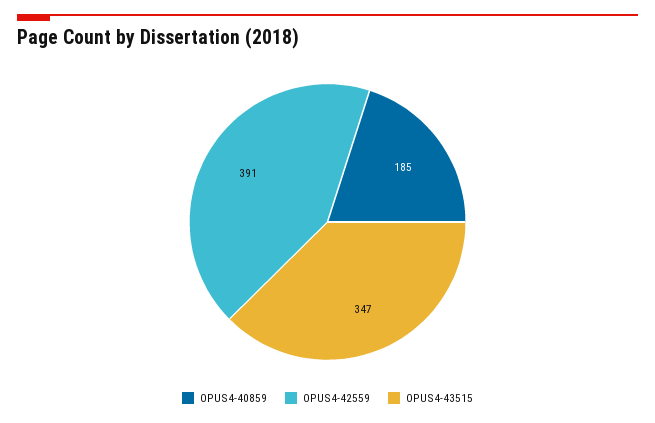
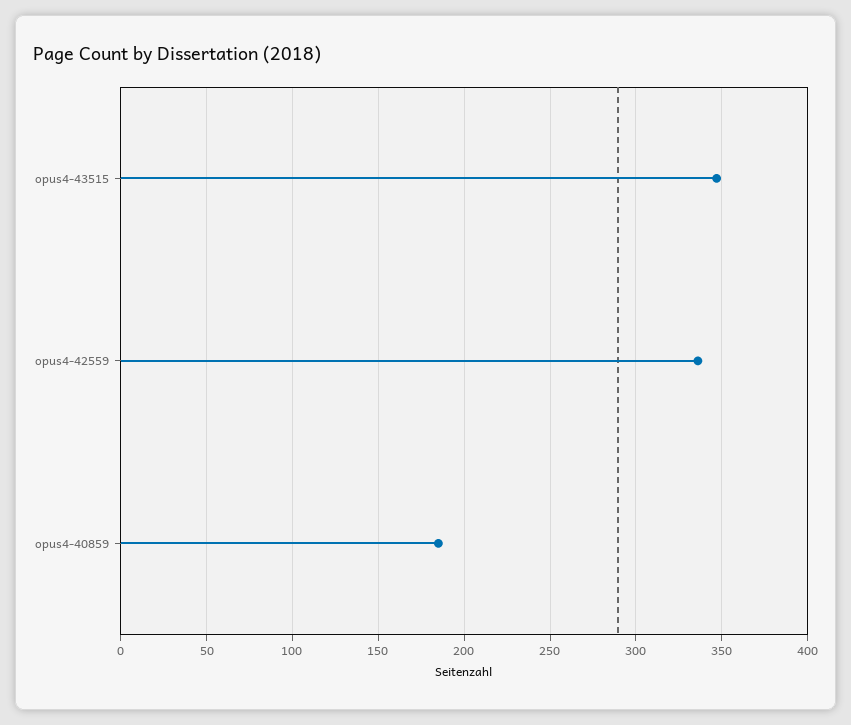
  {
    "OPUS4-40859": 185,
-   "OPUS4-42559": 391,
+   "OPUS4-42559": 335,
    "OPUS4-43515": 347
  }

